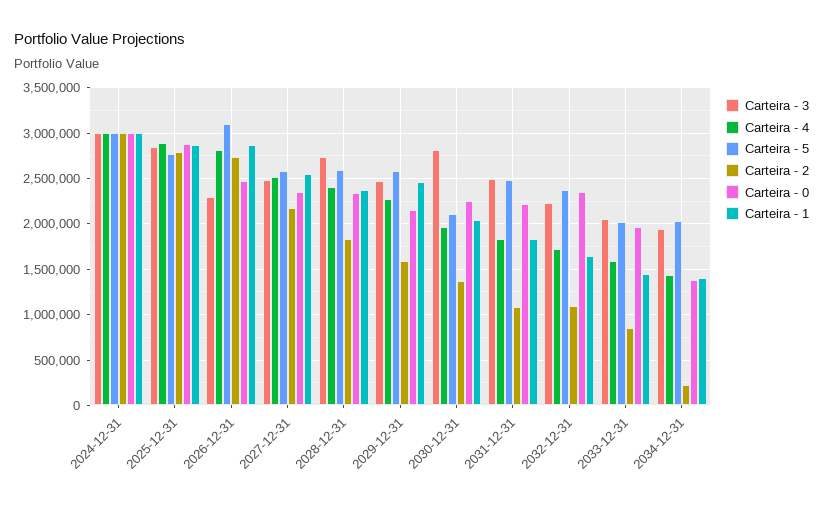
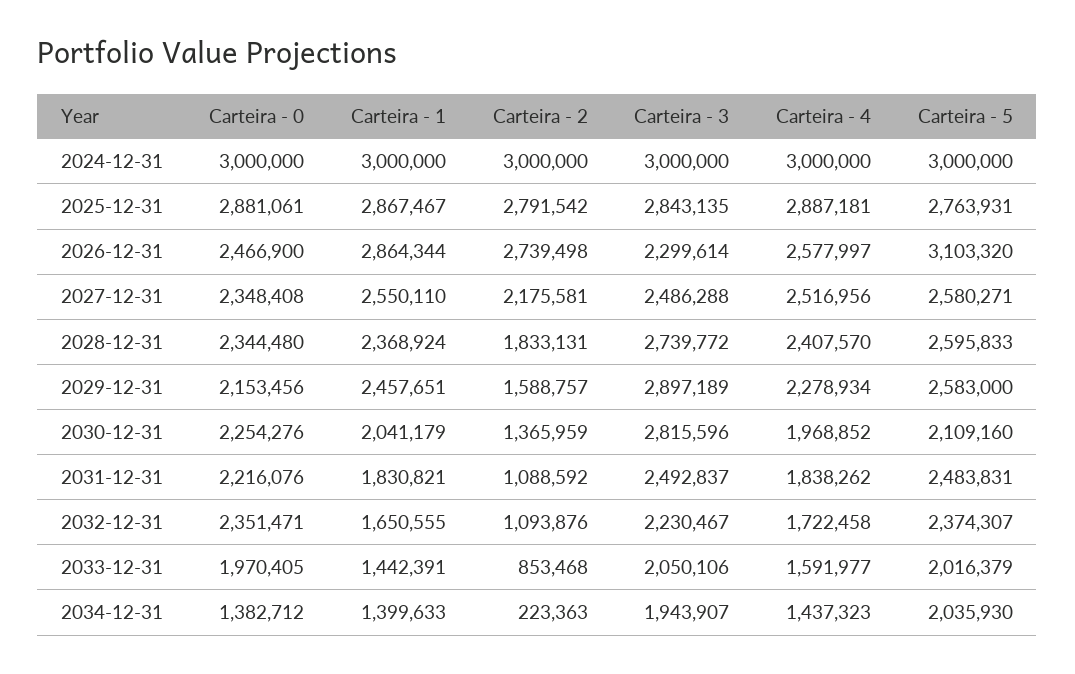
  {
    "Carteira - 3": {
      "2024-12-31": 3000000,
      "2025-12-31": 2843135,
      "2026-12-31": 2299614,
      "2027-12-31": 2486288,
      "2028-12-31": 2739772,
-     "2029-12-31": 2500000,
+     "2029-12-31": 2897189,
      "2030-12-31": 2815596,
      "2031-12-31": 2492837,
      "2032-12-31": 2230467,
      "2033-12-31": 2050106,
      "2034-12-31": 1943907
    },
    "Carteira - 4": {
      "2024-12-31": 3000000,
      "2025-12-31": 2887181,
-     "2026-12-31": 2800000,
+     "2026-12-31": 2577997,
      "2027-12-31": 2516956,
      "2028-12-31": 2407570,
      "2029-12-31": 2278934,
      "2030-12-31": 1968852,
      "2031-12-31": 1838262,
      "2032-12-31": 1722458,
      "2033-12-31": 1591977,
      "2034-12-31": 1437323
    },
    "Carteira - 5": {
      "2024-12-31": 3000000,
      "2025-12-31": 2763931,
      "2026-12-31": 3103320,
      "2027-12-31": 2580271,
      "2028-12-31": 2595833,
      "2029-12-31": 2583000,
      "2030-12-31": 2109160,
      "2031-12-31": 2483831,
      "2032-12-31": 2374307,
      "2033-12-31": 2016379,
      "2034-12-31": 2035930
    },
    "Carteira - 2": {
      "2024-12-31": 3000000,
      "2025-12-31": 2791542,
      "2026-12-31": 2739498,
      "2027-12-31": 2175581,
      "2028-12-31": 1833131,
      "2029-12-31": 1588757,
      "2030-12-31": 1365959,
      "2031-12-31": 1088592,
      "2032-12-31": 1093876,
      "2033-12-31": 853468,
      "2034-12-31": 223363
    },
    "Carteira - 0": {
      "2024-12-31": 3000000,
      "2025-12-31": 2881061,
      "2026-12-31": 2466900,
      "2027-12-31": 2348408,
      "2028-12-31": 2344480,
      "2029-12-31": 2153456,
      "2030-12-31": 2254276,
      "2031-12-31": 2216076,
      "2032-12-31": 2351471,
      "2033-12-31": 1970405,
      "2034-12-31": 1382712
    },
    "Carteira - 1": {
      "2024-12-31": 3000000,
      "2025-12-31": 2867467,
      "2026-12-31": 2864344,
      "2027-12-31": 2550110,
      "2028-12-31": 2368924,
      "2029-12-31": 2457651,
      "2030-12-31": 2041179,
      "2031-12-31": 1830821,
      "2032-12-31": 1650555,
      "2033-12-31": 1442391,
      "2034-12-31": 1399633
    }
  }

